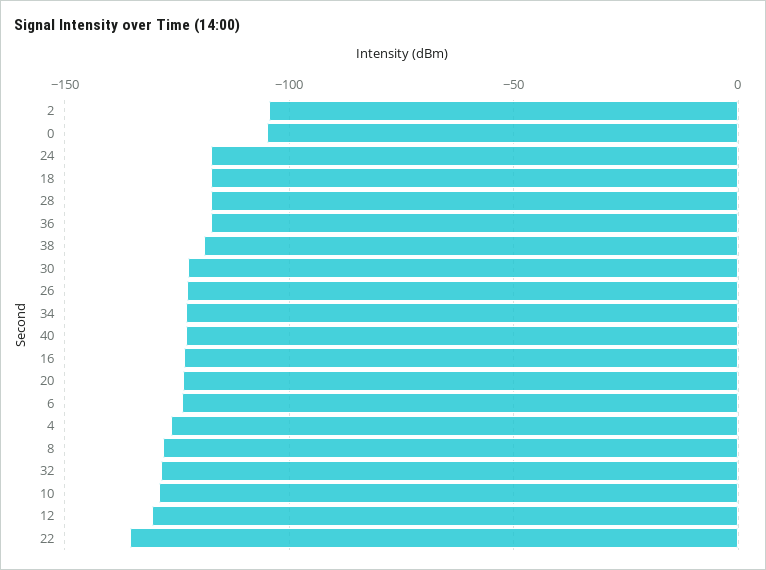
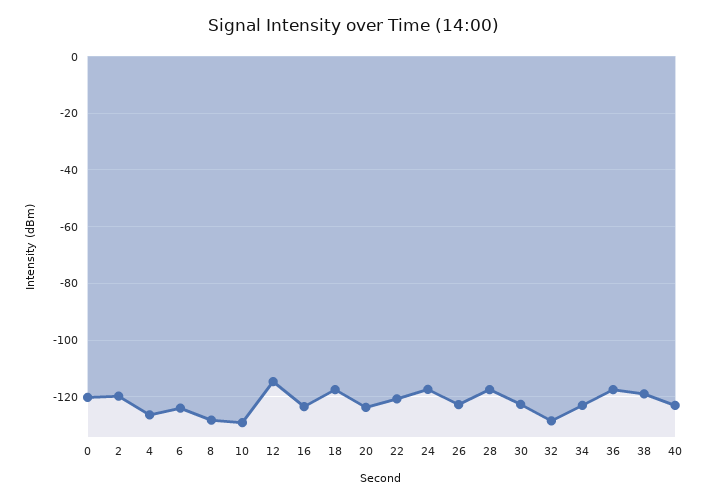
  {
-   "2": -105,
+   "2": -120,
-   "0": -105,
+   "0": -120,
    "24": -117.5,
    "18": -117.5,
    "28": -117.5,
    "36": -117.5,
    "38": -120,
    "30": -122.5,
    "26": -122.5,
    "34": -122.5,
    "40": -122.5,
    "16": -122.5,
    "20": -122.5,
    "6": -125,
    "4": -127.5,
    "8": -127.5,
    "32": -127.5,
    "10": -130,
-   "12": -130,
+   "12": -115,
-   "22": -135
+   "22": -120
  }

